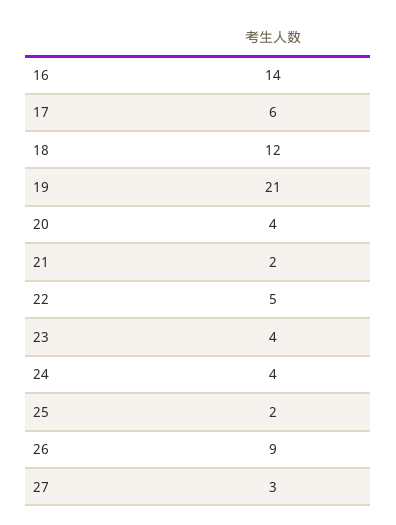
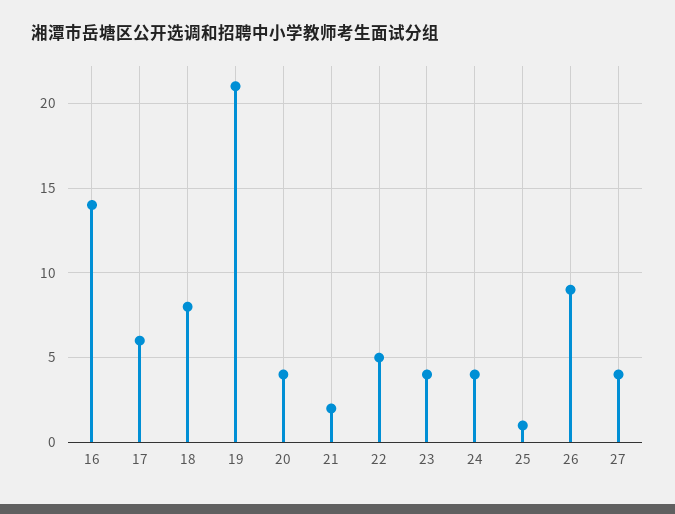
  {
    "16": 14,
    "17": 6,
-   "18": 12,
+   "18": 8,
    "19": 21,
    "20": 4,
    "21": 2,
    "22": 5,
    "23": 4,
    "24": 4,
-   "25": 2,
+   "25": 1,
    "26": 9,
-   "27": 3
+   "27": 4
  }

